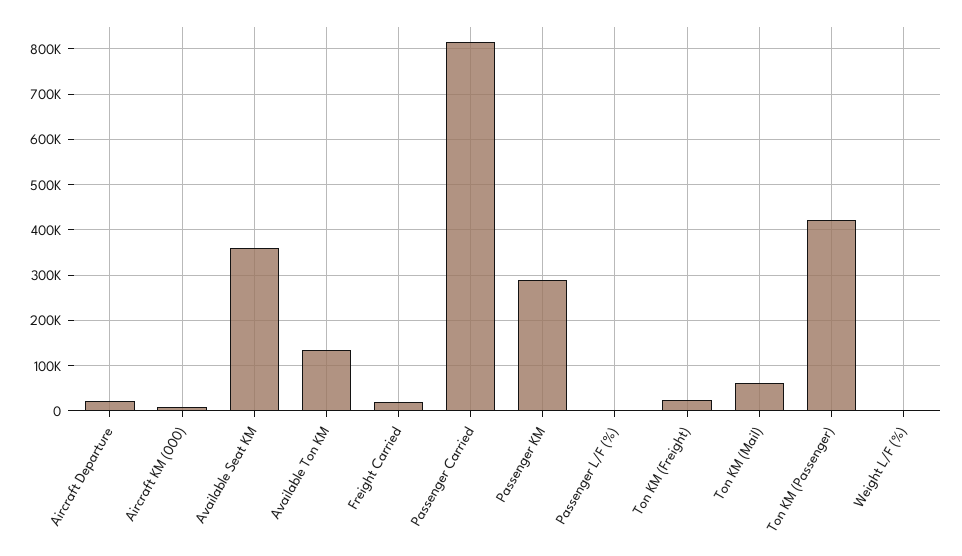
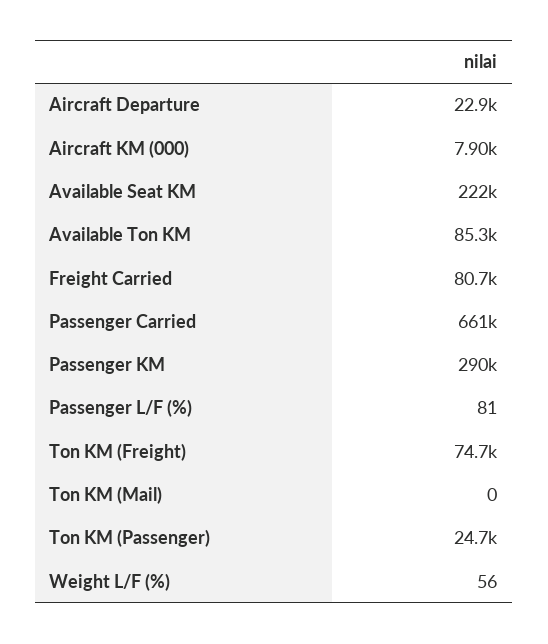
  {
    "Aircraft Departure": 22900,
    "Aircraft KM (000)": 7900,
-   "Available Seat KM": 360000,
+   "Available Seat KM": 222000,
-   "Available Ton KM": 140000,
+   "Available Ton KM": 85300,
-   "Freight Carried": 20000,
+   "Freight Carried": 80700,
-   "Passenger Carried": 820000,
+   "Passenger Carried": 661000,
    "Passenger KM": 290000,
    "Passenger L/F (%)": 81,
-   "Ton KM (Freight)": 20000,
+   "Ton KM (Freight)": 74700,
-   "Ton KM (Mail)": 60000,
+   "Ton KM (Mail)": 0,
-   "Ton KM (Passenger)": 420000,
+   "Ton KM (Passenger)": 24700,
    "Weight L/F (%)": 56
  }

